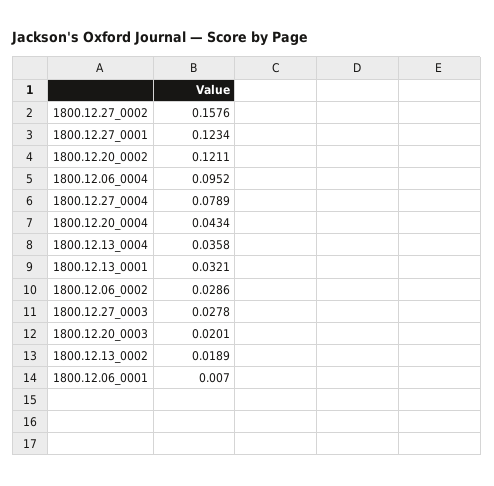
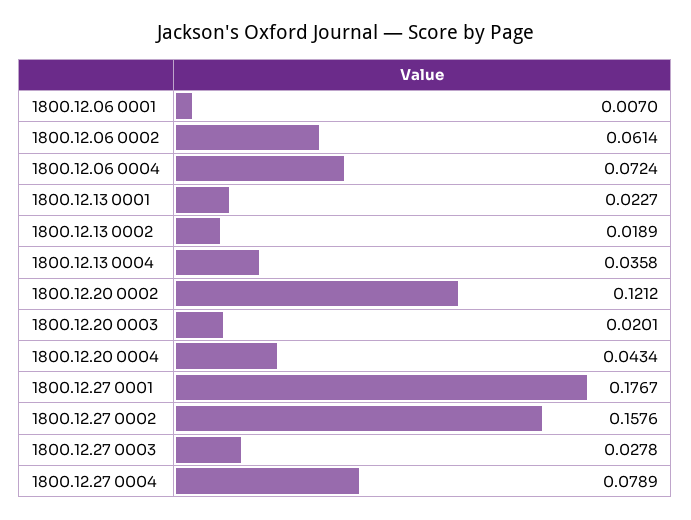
  {
    "1800.12.27_0002": 0.1576,
-   "1800.12.27_0001": 0.1234,
+   "1800.12.27_0001": 0.1767,
-   "1800.12.20_0002": 0.1211,
+   "1800.12.20_0002": 0.1212,
-   "1800.12.06_0004": 0.0952,
+   "1800.12.06_0004": 0.0724,
    "1800.12.27_0004": 0.0789,
    "1800.12.20_0004": 0.0434,
    "1800.12.13_0004": 0.0358,
-   "1800.12.13_0001": 0.0321,
+   "1800.12.13_0001": 0.0227,
-   "1800.12.06_0002": 0.0286,
+   "1800.12.06_0002": 0.0614,
    "1800.12.27_0003": 0.0278,
    "1800.12.20_0003": 0.0201,
    "1800.12.13_0002": 0.0189,
    "1800.12.06_0001": 0.007
  }

